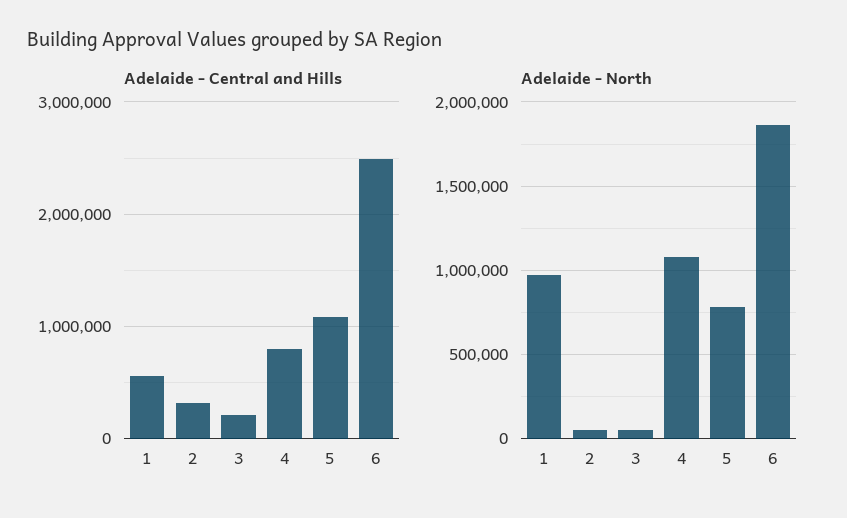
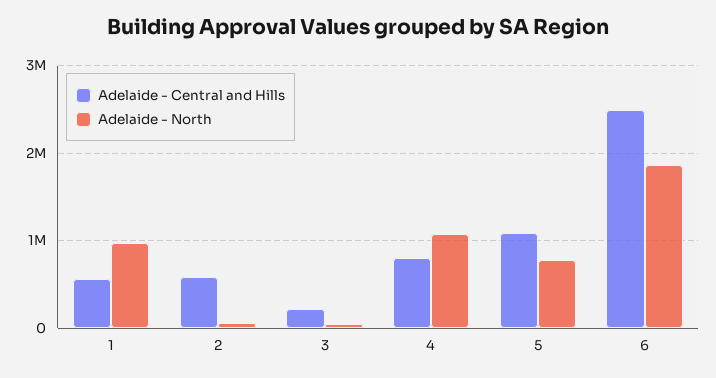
  {
    "Adelaide - Central and Hills": {
      "1": 600000,
-     "2": 300000,
+     "2": 600000,
      "3": 200000,
      "4": 800000,
      "5": 1100000,
      "6": 2500000
    },
    "Adelaide - North": {
      "1": 950000,
      "2": 50000,
      "3": 50000,
      "4": 1100000,
      "5": 800000,
      "6": 1850000
    }
  }

